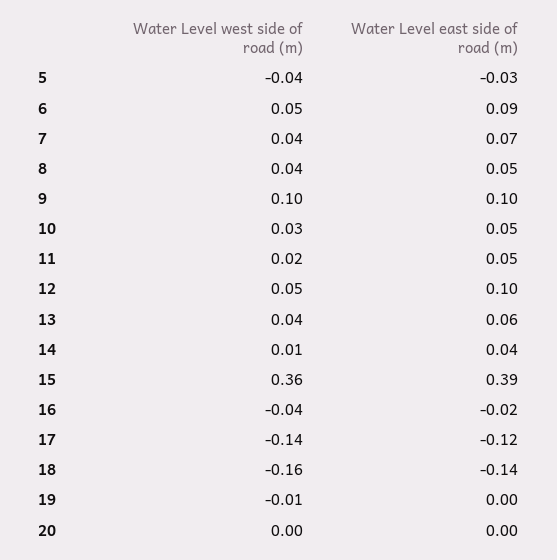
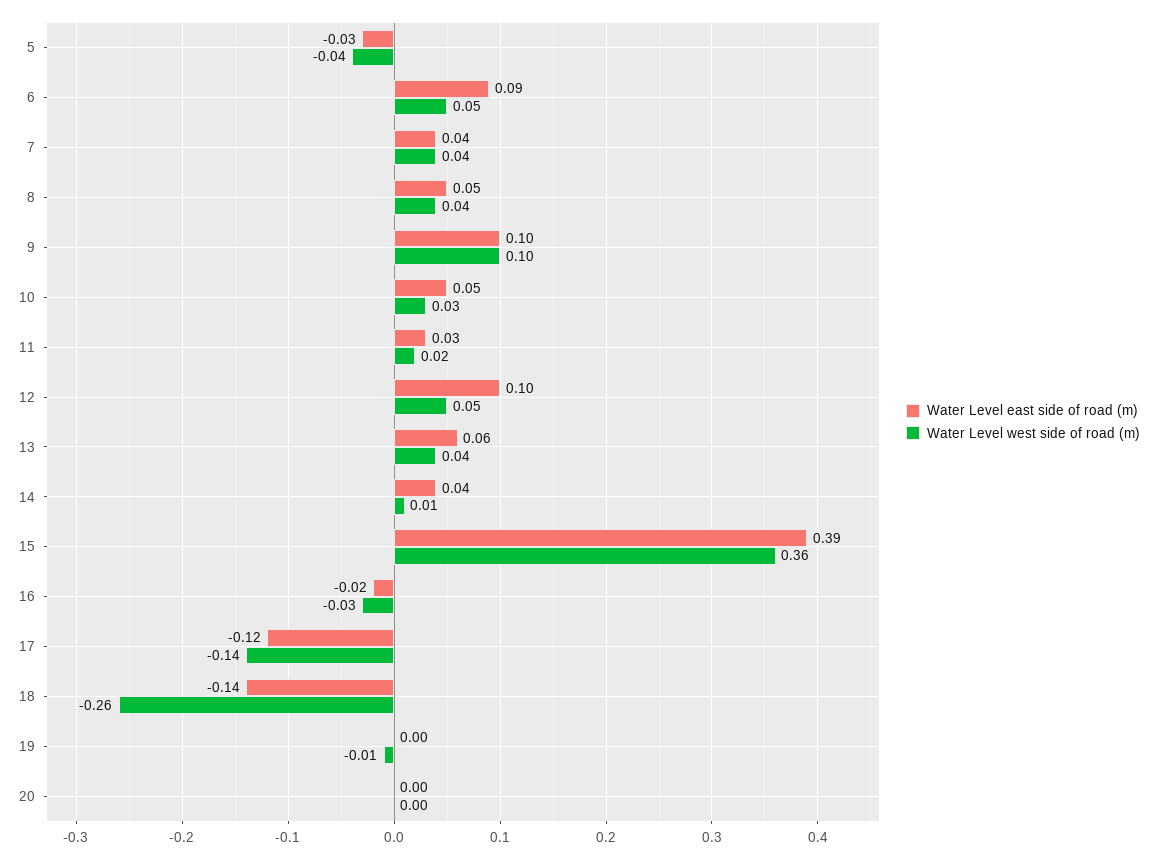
  {
    "Water Level west side of road (m)": {
      "5": -0.04,
      "6": 0.05,
      "7": 0.04,
      "8": 0.04,
      "9": 0.1,
      "10": 0.03,
      "11": 0.02,
      "12": 0.05,
      "13": 0.04,
      "14": 0.01,
      "15": 0.36,
-     "16": -0.04,
+     "16": -0.03,
      "17": -0.14,
-     "18": -0.16,
+     "18": -0.26,
      "19": -0.01,
      "20": 0
    },
    "Water Level east side of road (m)": {
      "5": -0.03,
      "6": 0.09,
-     "7": 0.07,
+     "7": 0.04,
      "8": 0.05,
      "9": 0.1,
      "10": 0.05,
-     "11": 0.05,
+     "11": 0.03,
      "12": 0.1,
      "13": 0.06,
      "14": 0.04,
      "15": 0.39,
      "16": -0.02,
      "17": -0.12,
      "18": -0.14,
      "19": 0,
      "20": 0
    }
  }

